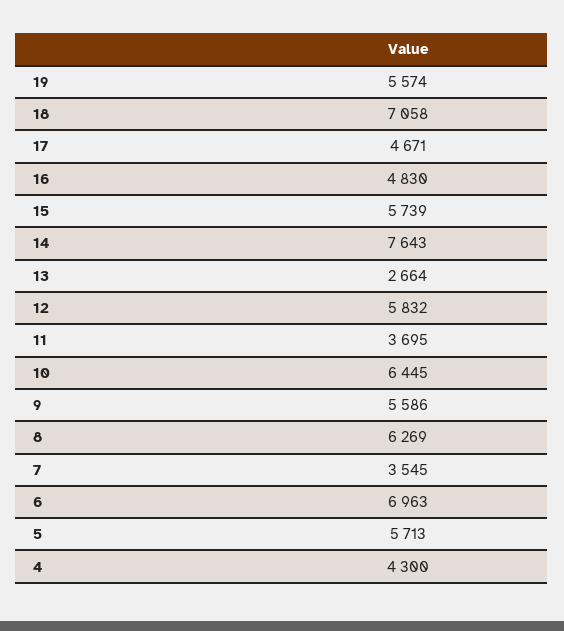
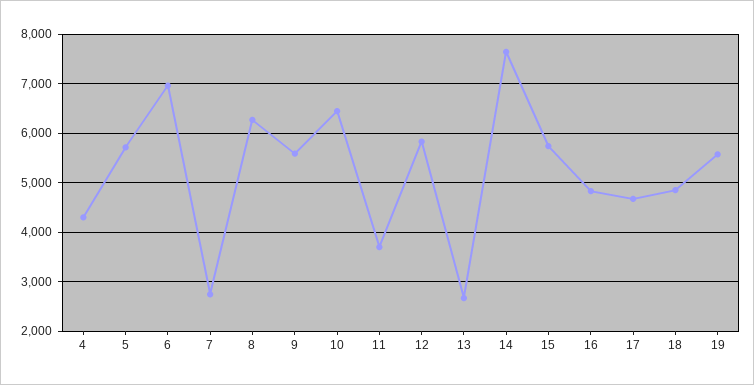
  {
    "19": 5574,
-   "18": 7058,
+   "18": 4800,
    "17": 4671,
    "16": 4830,
    "15": 5739,
    "14": 7643,
    "13": 2664,
    "12": 5832,
    "11": 3695,
    "10": 6445,
    "9": 5586,
    "8": 6269,
-   "7": 3545,
+   "7": 2800,
    "6": 6963,
    "5": 5713,
    "4": 4300
  }

